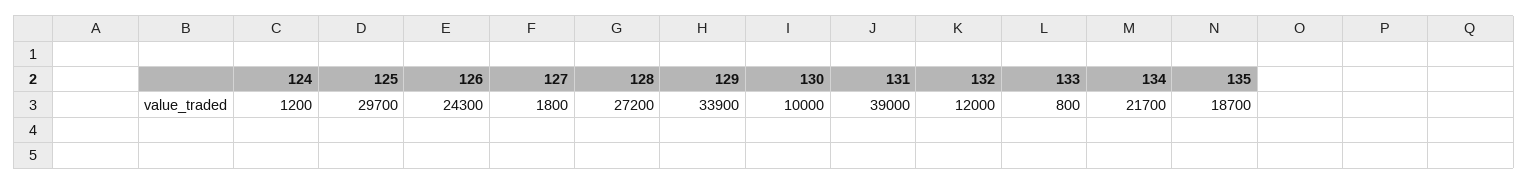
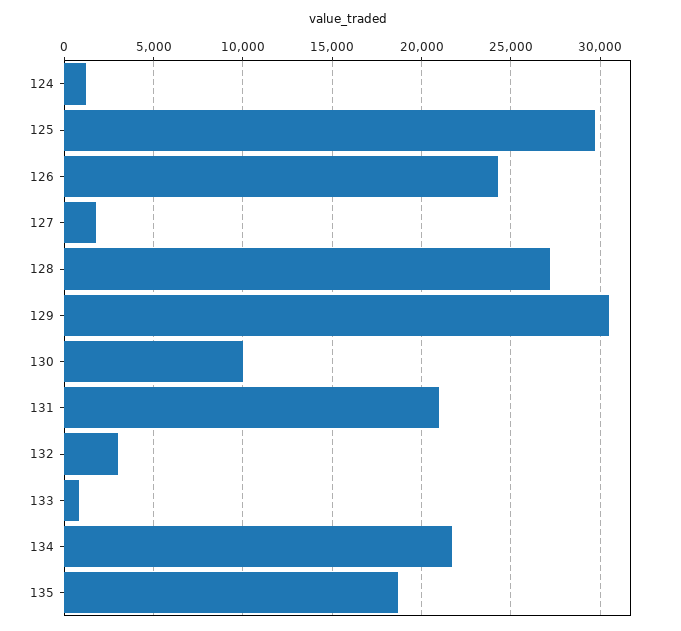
  {
    "124": 1200,
    "125": 29700,
    "126": 24300,
    "127": 1800,
    "128": 27200,
-   "129": 33900,
+   "129": 30500,
    "130": 10000,
-   "131": 39000,
+   "131": 21000,
-   "132": 12000,
+   "132": 3000,
    "133": 800,
    "134": 21700,
    "135": 18700
  }

